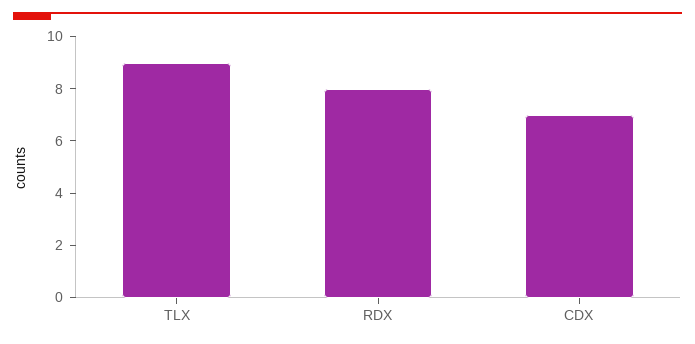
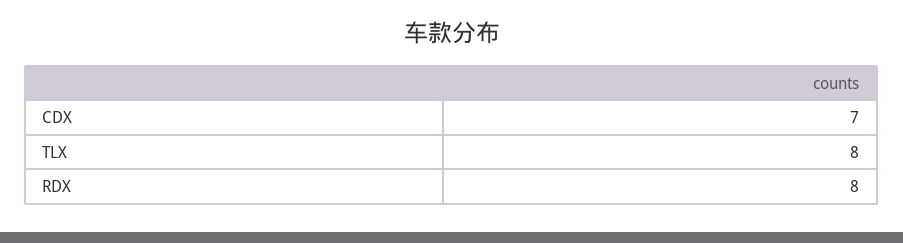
  {
-   "TLX": 9,
+   "TLX": 8,
    "RDX": 8,
    "CDX": 7
  }

